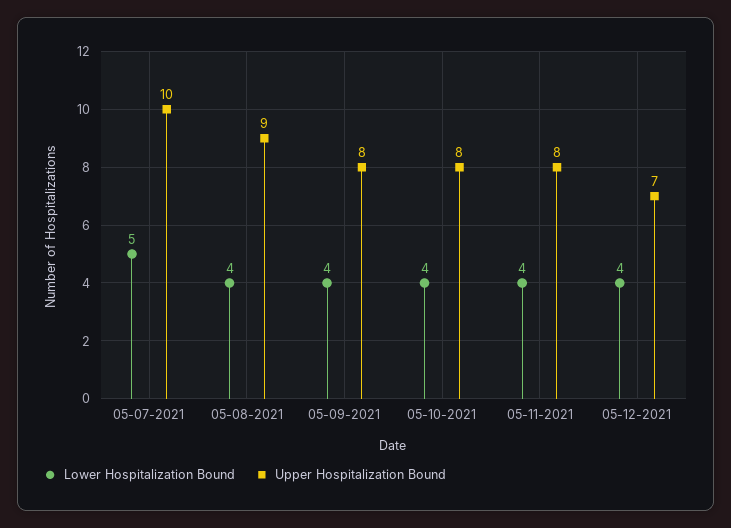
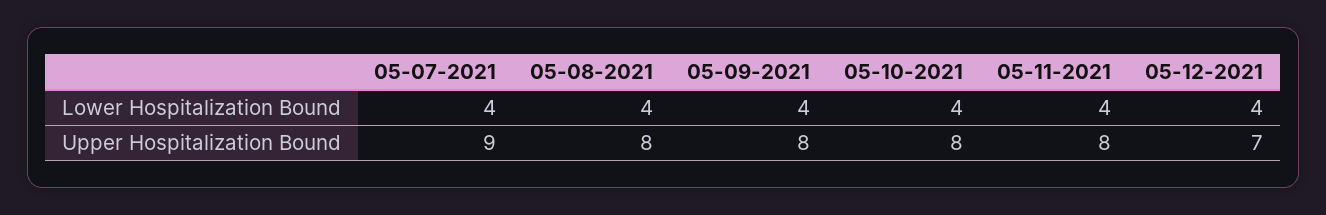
  {
    "Lower Hospitalization Bound": {
-     "05-07-2021": 5,
+     "05-07-2021": 4,
      "05-08-2021": 4,
      "05-09-2021": 4,
      "05-10-2021": 4,
      "05-11-2021": 4,
      "05-12-2021": 4
    },
    "Upper Hospitalization Bound": {
-     "05-07-2021": 10,
+     "05-07-2021": 9,
-     "05-08-2021": 9,
+     "05-08-2021": 8,
      "05-09-2021": 8,
      "05-10-2021": 8,
      "05-11-2021": 8,
      "05-12-2021": 7
    }
  }

